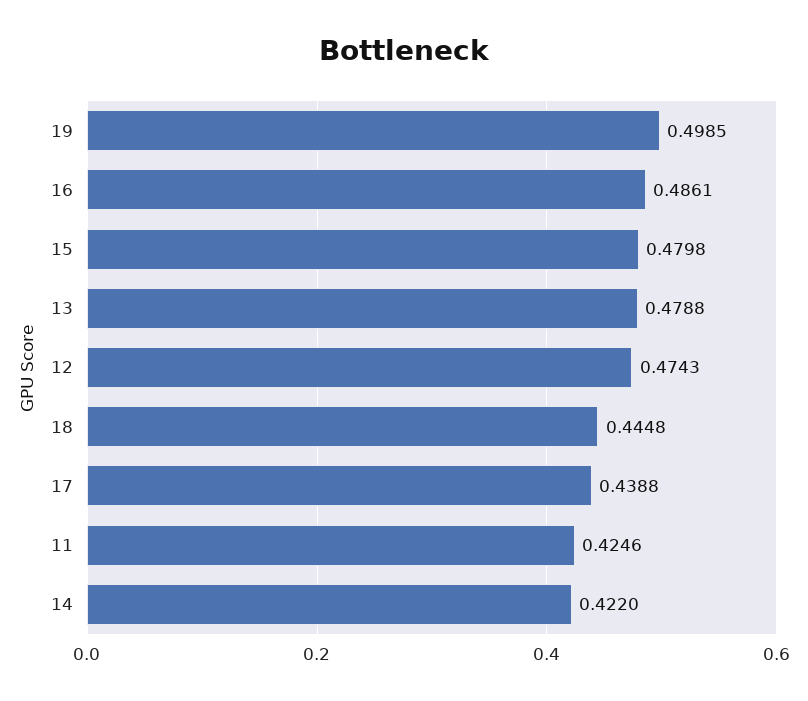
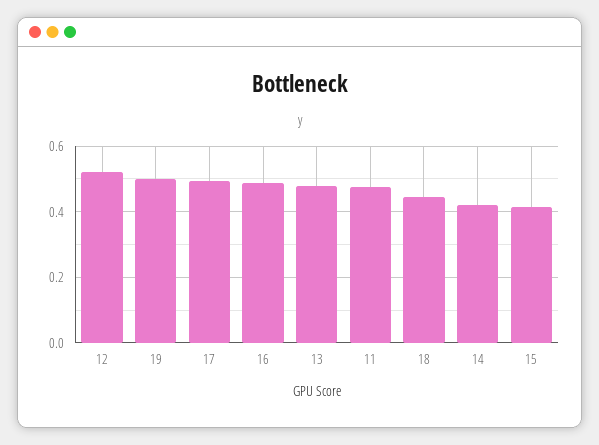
  {
    "19": 0.4985,
    "16": 0.4861,
-   "15": 0.4798,
+   "15": 0.42,
    "13": 0.4788,
-   "12": 0.4743,
+   "12": 0.52,
    "18": 0.4448,
-   "17": 0.4388,
+   "17": 0.5,
-   "11": 0.4246,
+   "11": 0.48,
    "14": 0.422
  }

